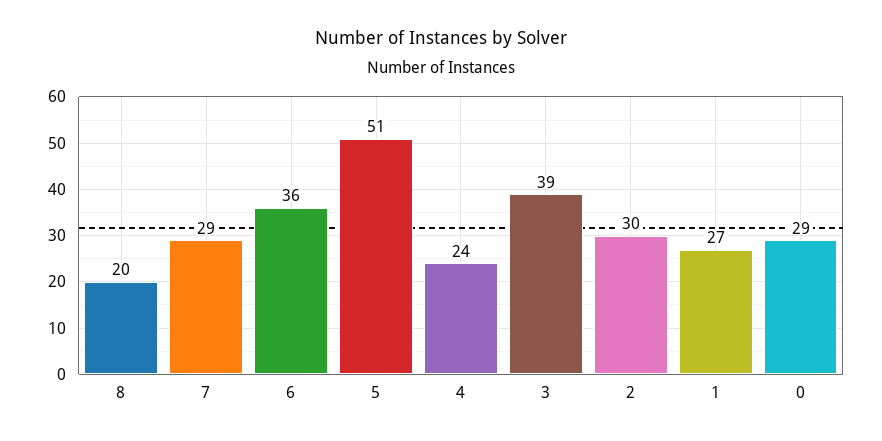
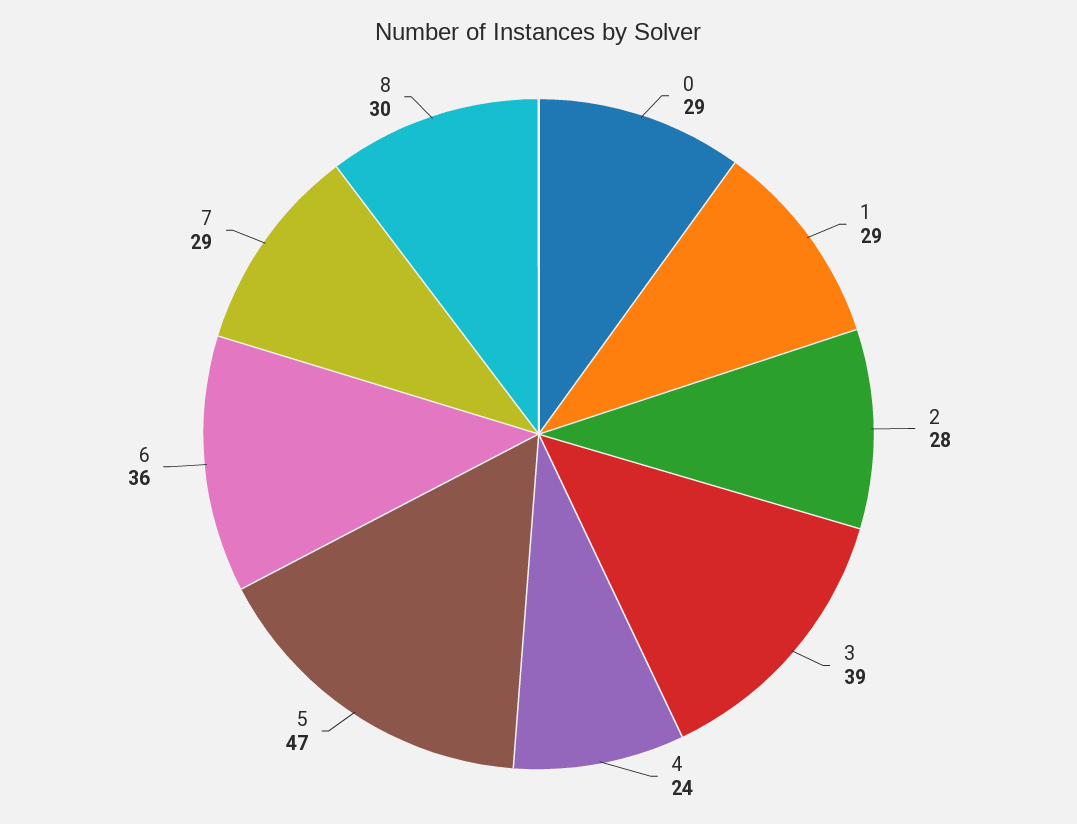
  {
-   "8": 20,
+   "8": 30,
    "7": 29,
    "6": 36,
-   "5": 51,
+   "5": 47,
    "4": 24,
    "3": 39,
-   "2": 30,
+   "2": 28,
-   "1": 27,
+   "1": 29,
    "0": 29
  }

